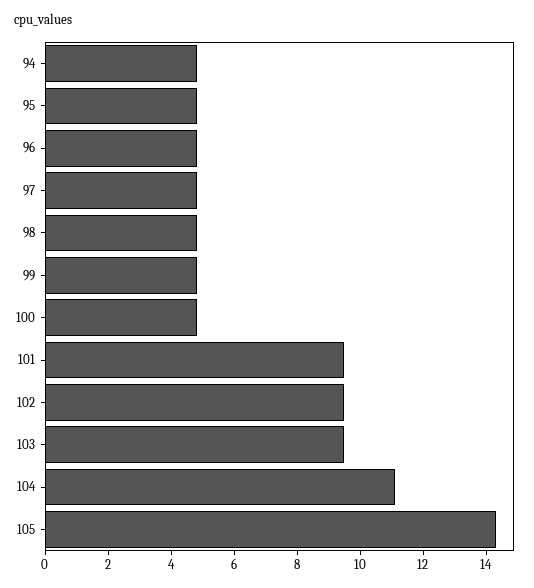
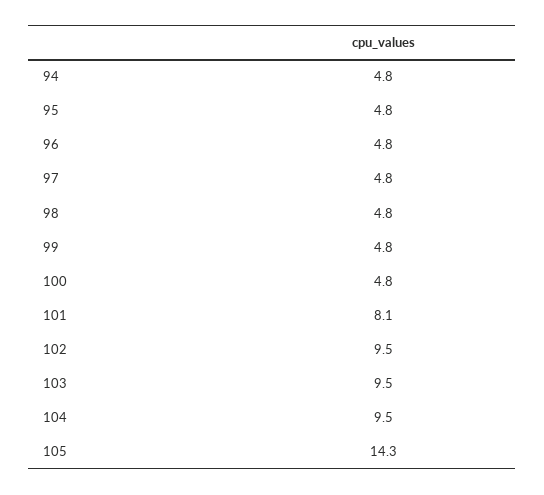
  {
    "94": 4.8,
    "95": 4.8,
    "96": 4.8,
    "97": 4.8,
    "98": 4.8,
    "99": 4.8,
    "100": 4.8,
-   "101": 9.5,
+   "101": 8.1,
    "102": 9.5,
    "103": 9.5,
-   "104": 11,
+   "104": 9.5,
    "105": 14.3
  }

